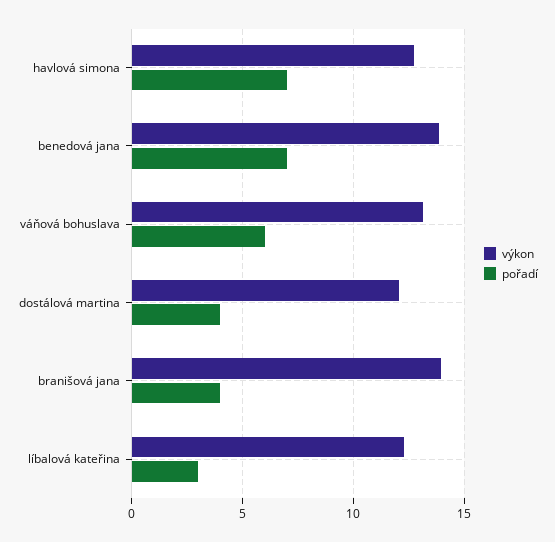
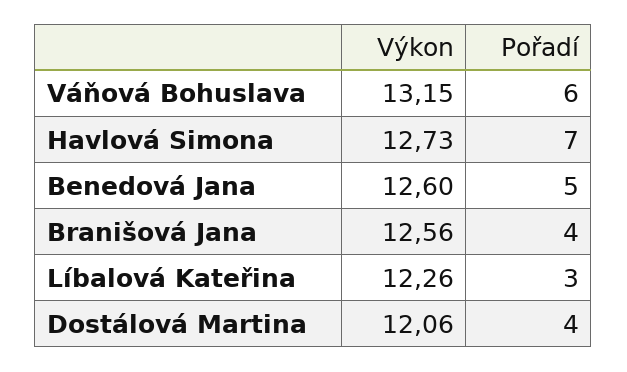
  {
    "výkon": {
      "havlová simona": 12.73,
-     "benedová jana": 14,
+     "benedová jana": 12.6,
      "váňová bohuslava": 13.15,
      "dostálová martina": 12.06,
-     "branišová jana": 14,
+     "branišová jana": 12.56,
      "líbalová kateřina": 12.26
    },
    "pořadí": {
      "havlová simona": 7,
-     "benedová jana": 7,
+     "benedová jana": 5,
      "váňová bohuslava": 6,
      "dostálová martina": 4,
      "branišová jana": 4,
      "líbalová kateřina": 3
    }
  }

